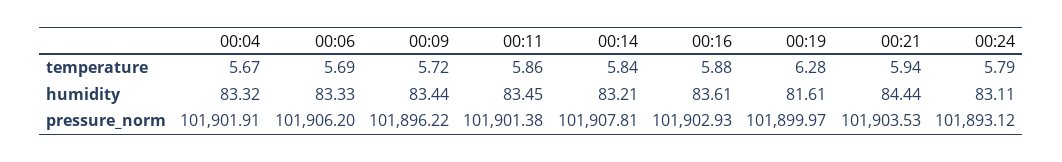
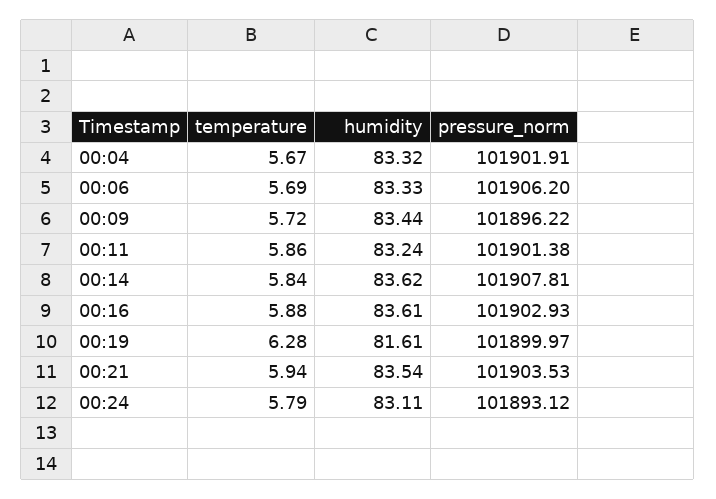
  {
    "00:04": {
      "temperature": 5.67,
      "humidity": 83.32,
      "pressure_norm": 101901.91
    },
    "00:06": {
      "temperature": 5.69,
      "humidity": 83.33,
      "pressure_norm": 101906.2
    },
    "00:09": {
      "temperature": 5.72,
      "humidity": 83.44,
      "pressure_norm": 101896.22
    },
    "00:11": {
      "temperature": 5.86,
-     "humidity": 83.45,
+     "humidity": 83.24,
      "pressure_norm": 101901.38
    },
    "00:14": {
      "temperature": 5.84,
-     "humidity": 83.21,
+     "humidity": 83.62,
      "pressure_norm": 101907.81
    },
    "00:16": {
      "temperature": 5.88,
      "humidity": 83.61,
      "pressure_norm": 101902.93
    },
    "00:19": {
      "temperature": 6.28,
      "humidity": 81.61,
      "pressure_norm": 101899.97
    },
    "00:21": {
      "temperature": 5.94,
-     "humidity": 84.44,
+     "humidity": 83.54,
      "pressure_norm": 101903.53
    },
    "00:24": {
      "temperature": 5.79,
      "humidity": 83.11,
      "pressure_norm": 101893.12
    }
  }

